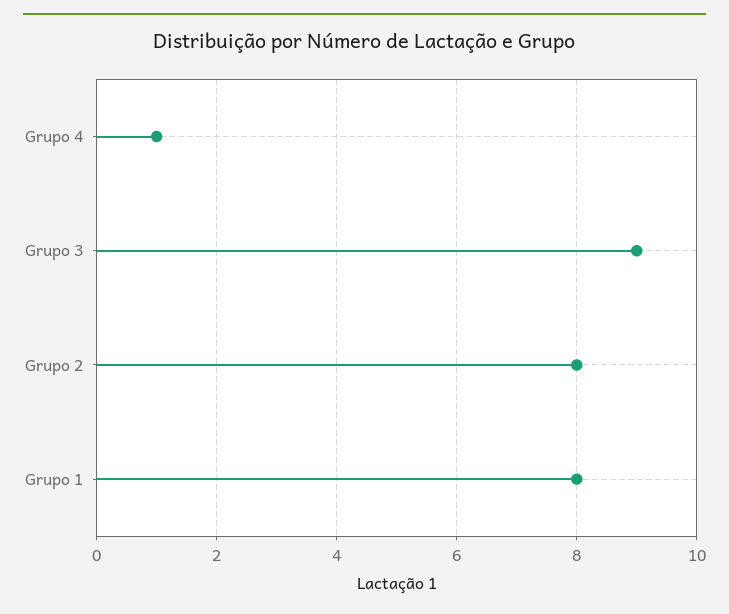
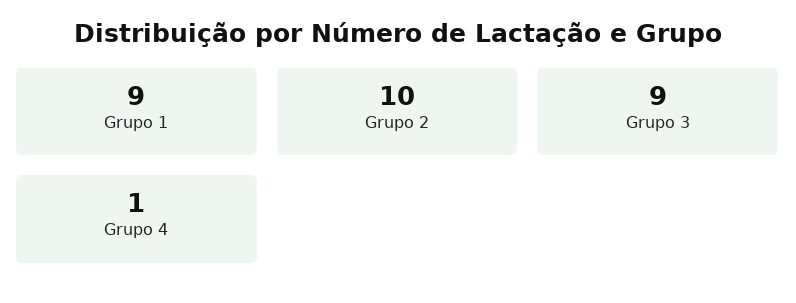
  {
    "Grupo 4": 1,
    "Grupo 3": 9,
-   "Grupo 2": 8,
+   "Grupo 2": 10,
-   "Grupo 1": 8
+   "Grupo 1": 9
  }

